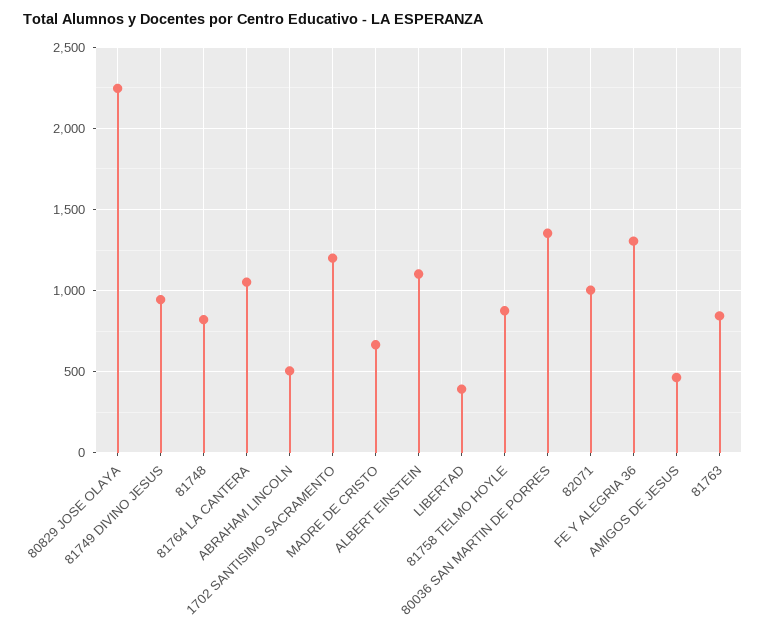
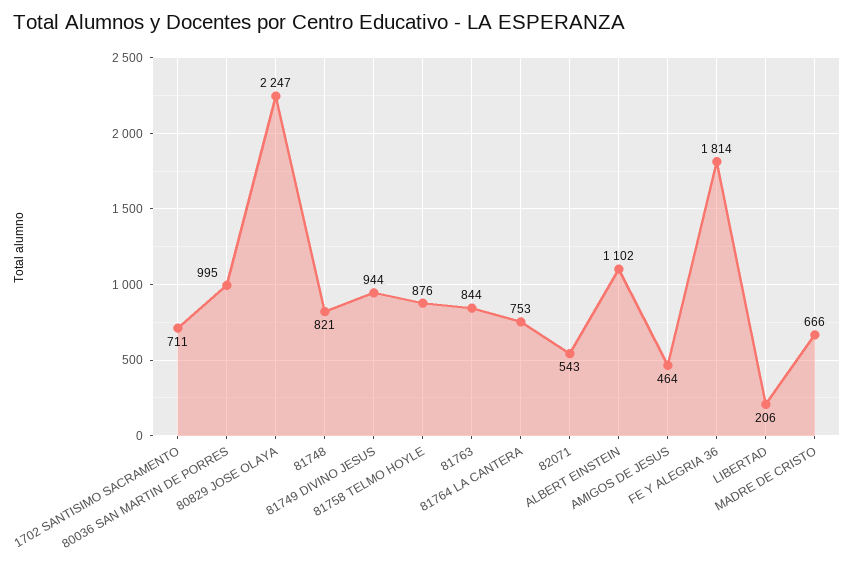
  {
    "80829 JOSE OLAYA": 2247,
    "81749 DIVINO JESUS": 944,
    "81748": 821,
-   "81764 LA CANTERA": 1050,
+   "81764 LA CANTERA": 753,
-   "ABRAHAM LINCOLN": 500,
-   "1702 SANTISIMO SACRAMENTO": 1200,
+   "1702 SANTISIMO SACRAMENTO": 711,
    "MADRE DE CRISTO": 666,
    "ALBERT EINSTEIN": 1102,
-   "LIBERTAD": 400,
+   "LIBERTAD": 206,
    "81758 TELMO HOYLE": 876,
-   "80036 SAN MARTIN DE PORRES": 1350,
+   "80036 SAN MARTIN DE PORRES": 995,
-   "82071": 1000,
+   "82071": 543,
-   "FE Y ALEGRIA 36": 1300,
+   "FE Y ALEGRIA 36": 1814,
    "AMIGOS DE JESUS": 464,
    "81763": 844
  }

